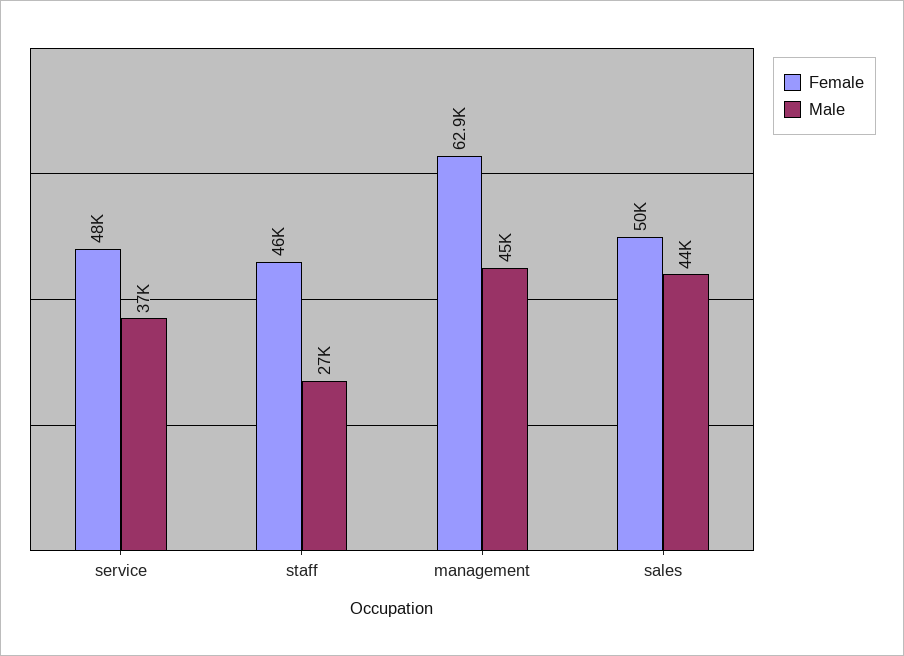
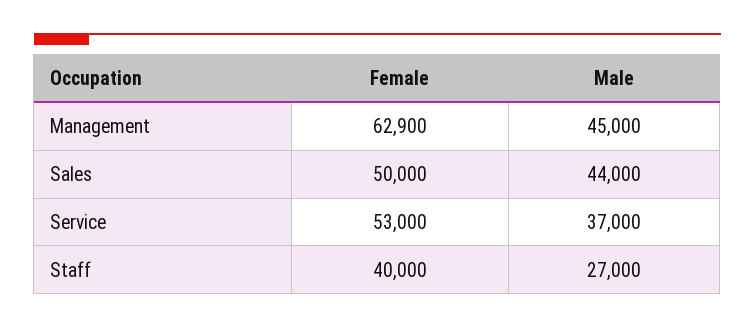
  {
    "Female": {
-     "service": 48000,
+     "service": 53000,
-     "staff": 46000,
+     "staff": 40000,
      "management": 62900,
      "sales": 50000
    },
    "Male": {
      "service": 37000,
      "staff": 27000,
      "management": 45000,
      "sales": 44000
    }
  }

